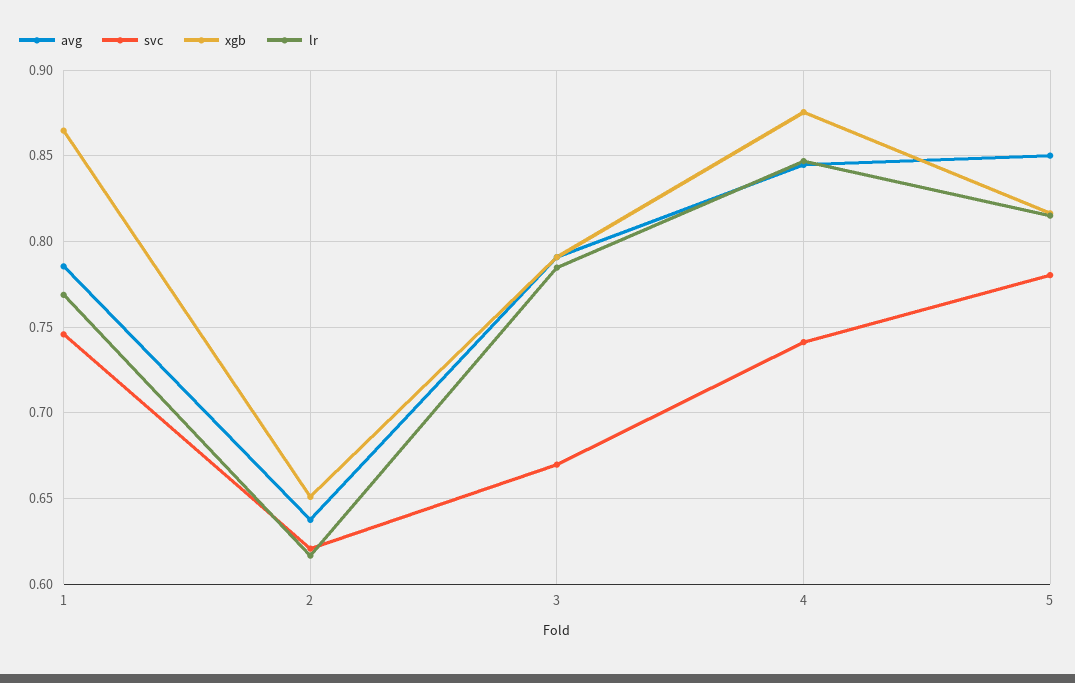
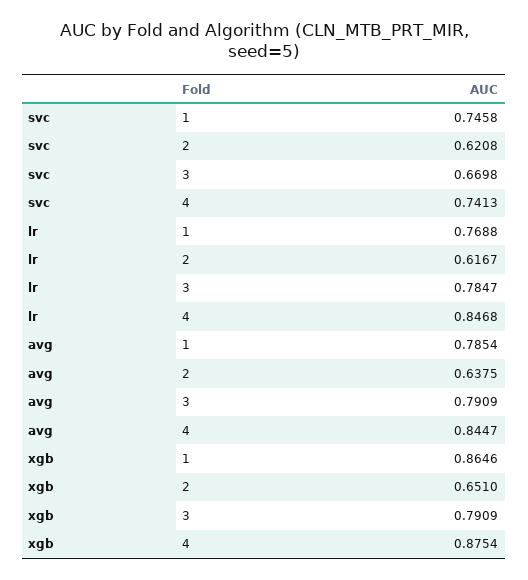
  {
    "avg": {
      "1": 0.7854,
      "2": 0.6375,
      "3": 0.7909,
-     "4": 0.8447,
+     "4": 0.8447
-     "5": 0.85
    },
    "svc": {
      "1": 0.7458,
      "2": 0.6208,
      "3": 0.6698,
-     "4": 0.7413,
+     "4": 0.7413
-     "5": 0.78
    },
    "xgb": {
      "1": 0.8646,
      "2": 0.651,
      "3": 0.7909,
-     "4": 0.8754,
+     "4": 0.8754
-     "5": 0.815
    },
    "lr": {
      "1": 0.7688,
      "2": 0.6167,
      "3": 0.7847,
-     "4": 0.8468,
+     "4": 0.8468
-     "5": 0.815
    }
  }

